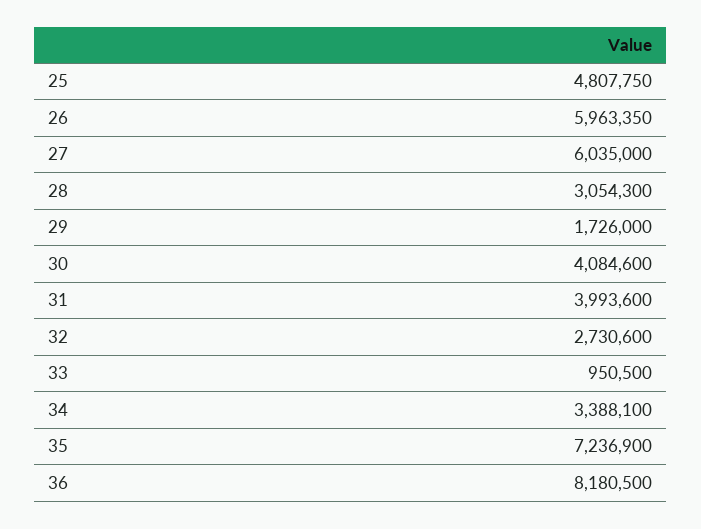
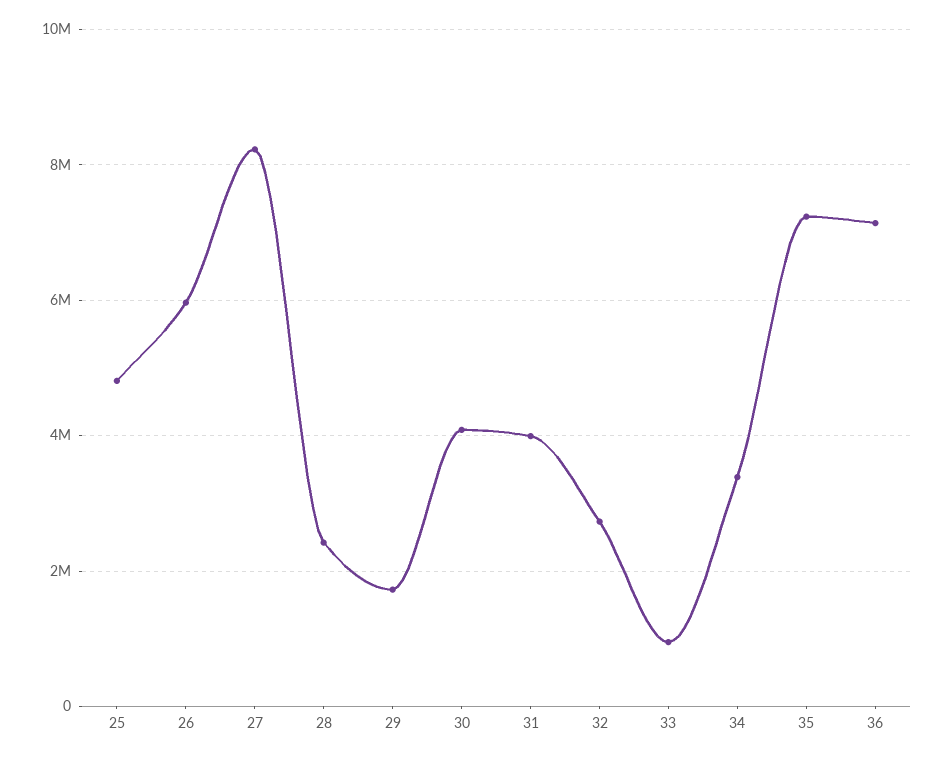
  {
    "25": 4807750,
    "26": 5963350,
-   "27": 6035000,
+   "27": 8200000,
-   "28": 3054300,
+   "28": 2400000,
    "29": 1726000,
    "30": 4084600,
    "31": 3993600,
    "32": 2730600,
    "33": 950500,
    "34": 3388100,
    "35": 7236900,
-   "36": 8180500
+   "36": 7200000
  }

